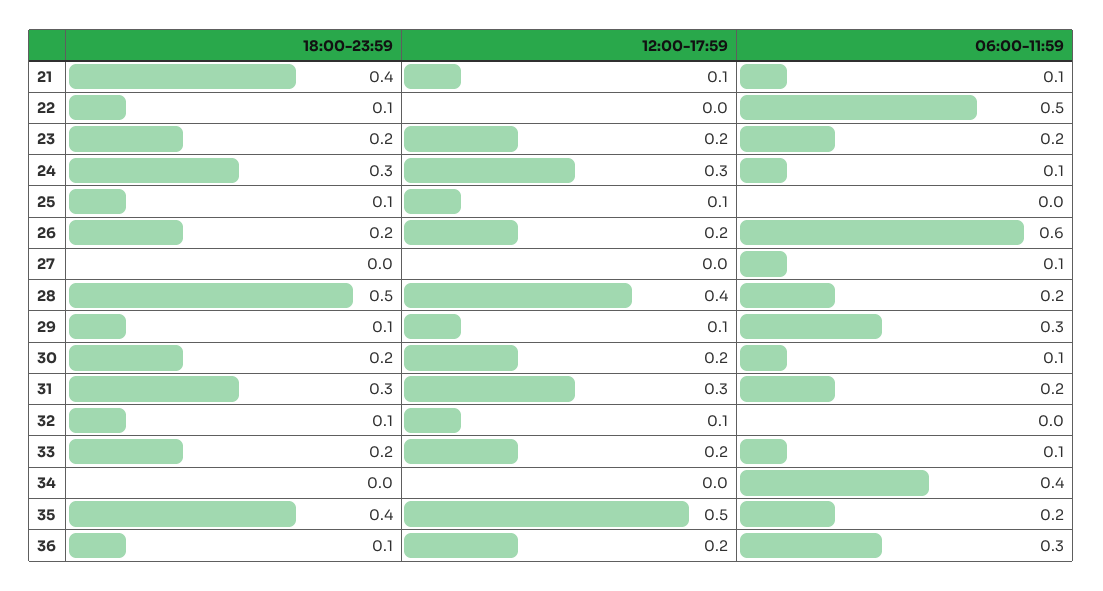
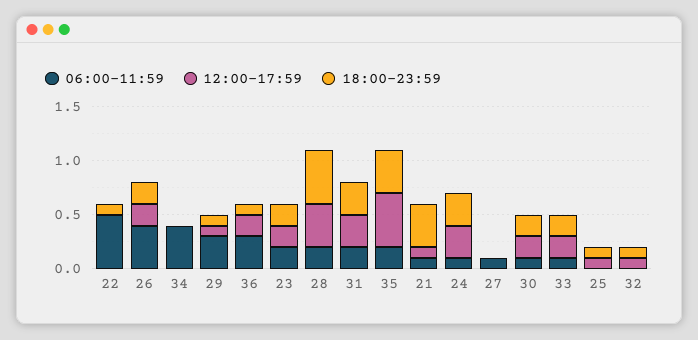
  {
    "18:00-23:59": {
      "21": 0.4,
      "22": 0.1,
      "23": 0.2,
      "24": 0.3,
      "25": 0.1,
      "26": 0.2,
      "27": 0,
      "28": 0.5,
      "29": 0.1,
      "30": 0.2,
      "31": 0.3,
      "32": 0.1,
      "33": 0.2,
      "34": 0,
      "35": 0.4,
      "36": 0.1
    },
    "12:00-17:59": {
      "21": 0.1,
      "22": 0,
      "23": 0.2,
      "24": 0.3,
      "25": 0.1,
      "26": 0.2,
      "27": 0,
      "28": 0.4,
      "29": 0.1,
      "30": 0.2,
      "31": 0.3,
      "32": 0.1,
      "33": 0.2,
      "34": 0,
      "35": 0.5,
      "36": 0.2
    },
    "06:00-11:59": {
      "21": 0.1,
      "22": 0.5,
      "23": 0.2,
      "24": 0.1,
      "25": 0,
-     "26": 0.6,
+     "26": 0.4,
      "27": 0.1,
      "28": 0.2,
      "29": 0.3,
      "30": 0.1,
      "31": 0.2,
      "32": 0,
      "33": 0.1,
      "34": 0.4,
      "35": 0.2,
      "36": 0.3
    }
  }

